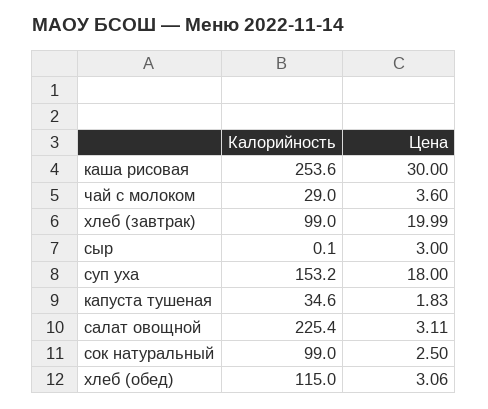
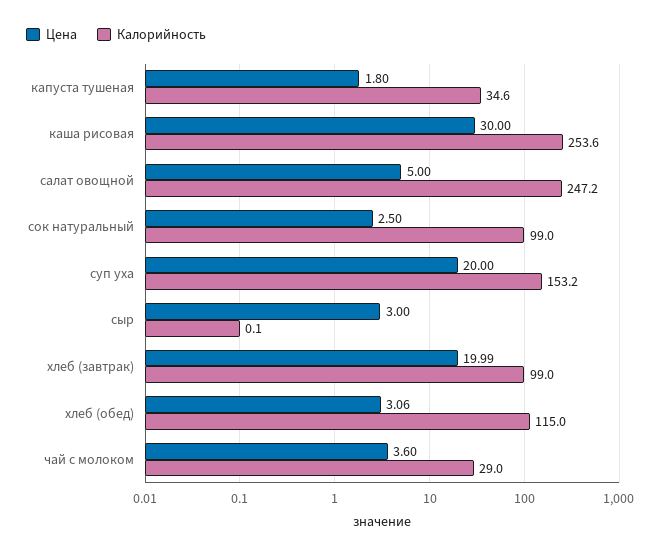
  {
    "Калорийность": {
      "каша рисовая": 253.6,
      "чай с молоком": 29,
      "хлеб (завтрак)": 99,
      "сыр": 0.1,
      "суп уха": 153.2,
      "капуста тушеная": 34.6,
-     "салат овощной": 225.4,
+     "салат овощной": 247.2,
      "сок натуральный": 99,
      "хлеб (обед)": 115
    },
    "Цена": {
      "каша рисовая": 30,
      "чай с молоком": 3.6,
      "хлеб (завтрак)": 19.99,
      "сыр": 3,
-     "суп уха": 18,
+     "суп уха": 20,
-     "капуста тушеная": 1.83,
+     "капуста тушеная": 1.8,
-     "салат овощной": 3.11,
+     "салат овощной": 5,
      "сок натуральный": 2.5,
      "хлеб (обед)": 3.06
    }
  }

